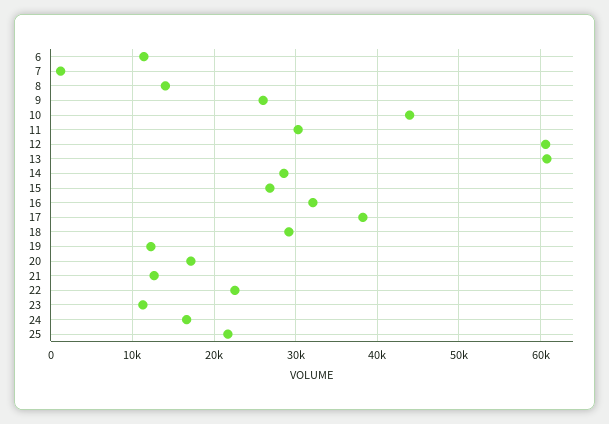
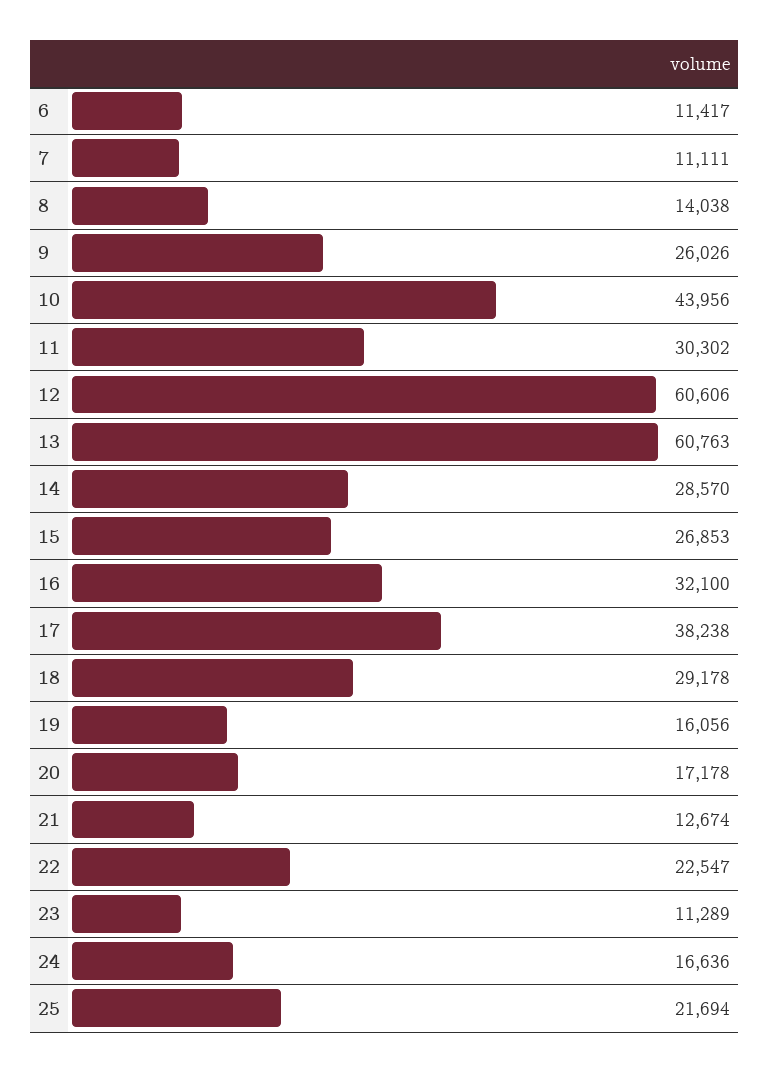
  {
    "6": 11417,
-   "7": 1000,
+   "7": 11111,
    "8": 14038,
    "9": 26026,
    "10": 43956,
    "11": 30302,
    "12": 60606,
    "13": 60763,
    "14": 28570,
    "15": 26853,
    "16": 32100,
    "17": 38238,
    "18": 29178,
-   "19": 12000,
+   "19": 16056,
    "20": 17178,
    "21": 12674,
    "22": 22547,
    "23": 11289,
    "24": 16636,
    "25": 21694
  }

